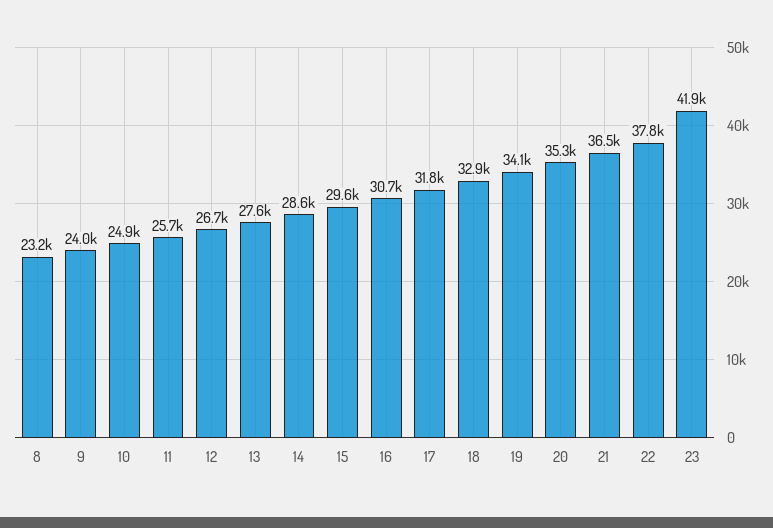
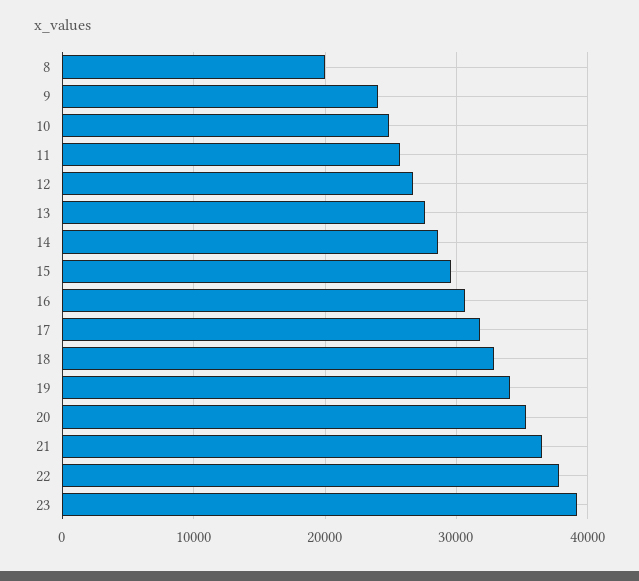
  {
-   "8": 23200,
+   "8": 20000,
    "9": 24000,
    "10": 24900,
    "11": 25700,
    "12": 26700,
    "13": 27600,
    "14": 28600,
    "15": 29600,
    "16": 30700,
    "17": 31800,
    "18": 32900,
    "19": 34100,
    "20": 35300,
    "21": 36500,
    "22": 37800,
-   "23": 41900
+   "23": 39000
  }

